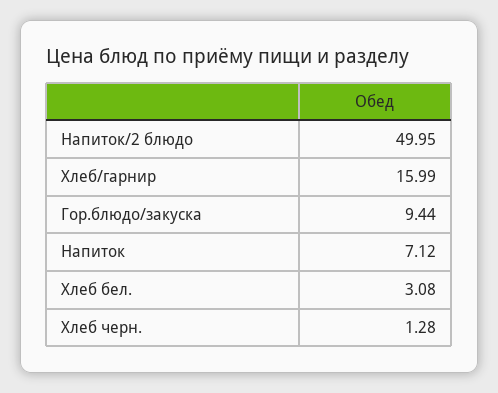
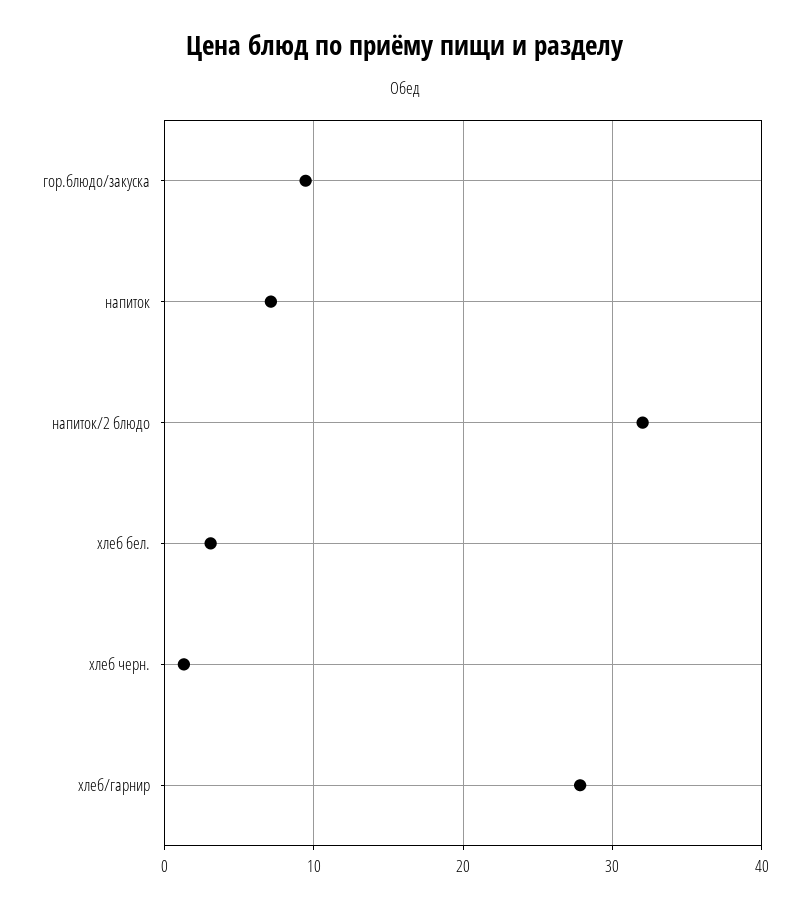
  {
-   "Напиток/2 блюдо": 49.95,
+   "Напиток/2 блюдо": 32,
-   "Хлеб/гарнир": 15.99,
+   "Хлеб/гарнир": 28,
    "Гор.блюдо/закуска": 9.44,
    "Напиток": 7.12,
    "Хлеб бел.": 3.08,
    "Хлеб черн.": 1.28
  }

